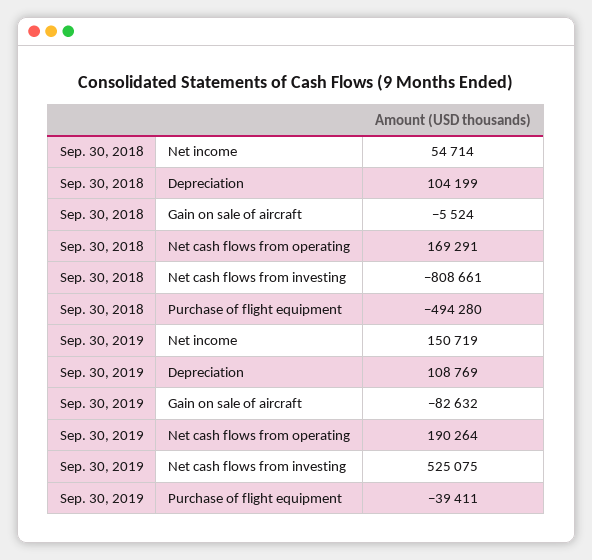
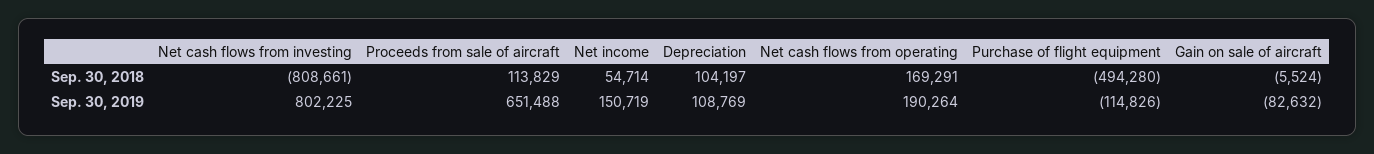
  {
    "Sep. 30, 2018": {
      "Net income": 54714,
-     "Depreciation": 104199,
+     "Depreciation": 104197,
      "Gain on sale of aircraft": -5524,
      "Net cash flows from operating": 169291,
      "Net cash flows from investing": -808661,
-     "Purchase of flight equipment": -494280
+     "Purchase of flight equipment": -494280,
+     "Proceeds from sale of aircraft": 113829
    },
    "Sep. 30, 2019": {
      "Net income": 150719,
      "Depreciation": 108769,
      "Gain on sale of aircraft": -82632,
      "Net cash flows from operating": 190264,
-     "Net cash flows from investing": 525075,
+     "Net cash flows from investing": 802225,
-     "Purchase of flight equipment": -39411
+     "Purchase of flight equipment": -114826,
+     "Proceeds from sale of aircraft": 651488
    }
  }

